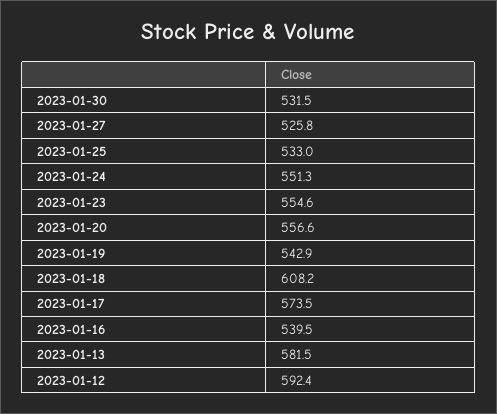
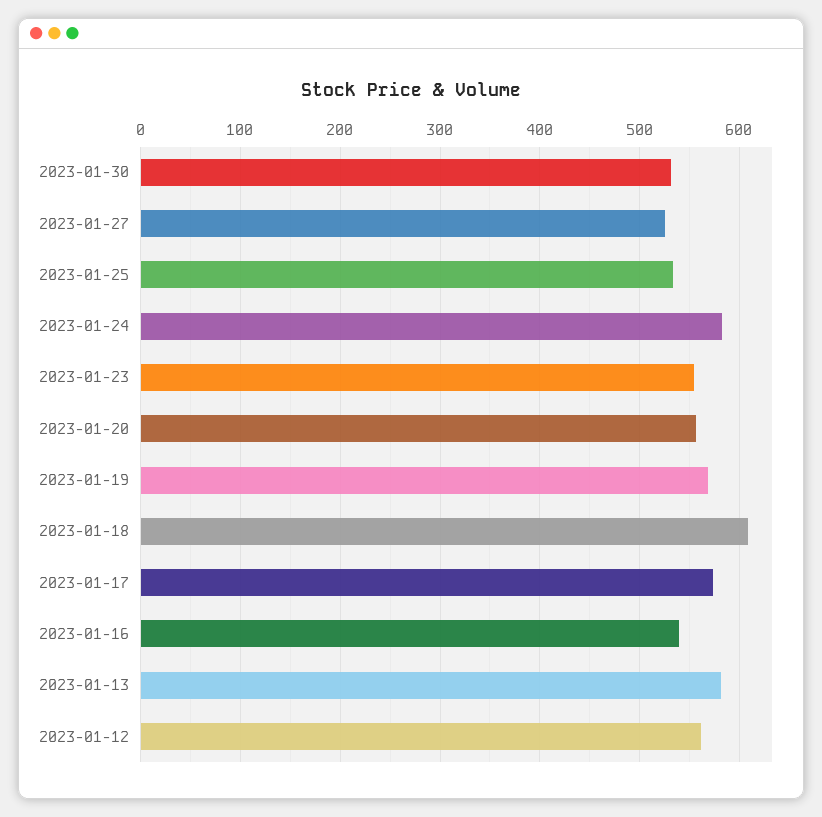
  {
    "2023-01-30": 531.5,
    "2023-01-27": 525.8,
    "2023-01-25": 533,
-   "2023-01-24": 551.3,
+   "2023-01-24": 580,
    "2023-01-23": 554.6,
    "2023-01-20": 556.6,
-   "2023-01-19": 542.9,
+   "2023-01-19": 570,
    "2023-01-18": 608.2,
    "2023-01-17": 573.5,
    "2023-01-16": 539.5,
    "2023-01-13": 581.5,
-   "2023-01-12": 592.4
+   "2023-01-12": 560
  }

